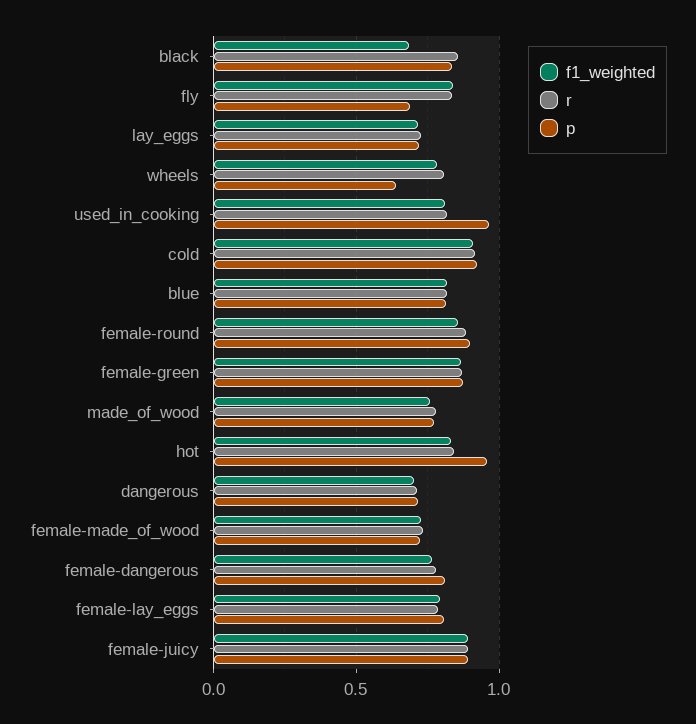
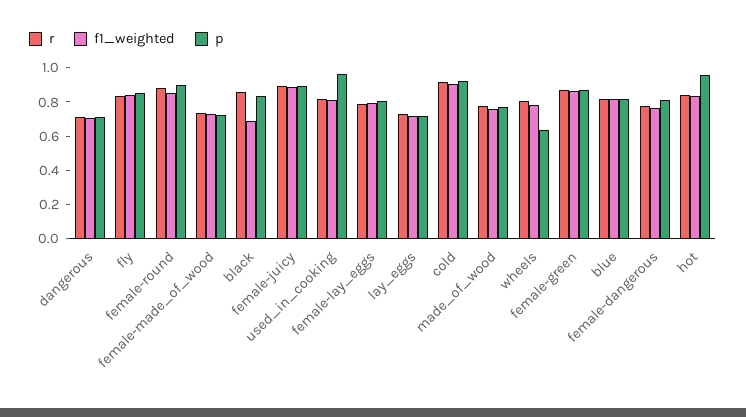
  {
    "f1_weighted": {
      "black": 0.7,
      "fly": 0.85,
      "lay_eggs": 0.7,
      "wheels": 0.8,
      "used_in_cooking": 0.8,
      "cold": 0.9,
      "blue": 0.8,
      "female-round": 0.85,
      "female-green": 0.85,
      "made_of_wood": 0.75,
      "hot": 0.85,
      "dangerous": 0.7,
      "female-made_of_wood": 0.75,
      "female-dangerous": 0.75,
      "female-lay_eggs": 0.8,
      "female-juicy": 0.9
    },
    "r": {
      "black": 0.85,
      "fly": 0.85,
      "lay_eggs": 0.75,
      "wheels": 0.8,
      "used_in_cooking": 0.8,
      "cold": 0.9,
      "blue": 0.8,
      "female-round": 0.9,
      "female-green": 0.85,
      "made_of_wood": 0.8,
      "hot": 0.85,
      "dangerous": 0.7,
      "female-made_of_wood": 0.75,
      "female-dangerous": 0.8,
      "female-lay_eggs": 0.8,
      "female-juicy": 0.9
    },
    "p": {
      "black": 0.85,
-     "fly": 0.7,
+     "fly": 0.85,
      "lay_eggs": 0.7,
      "wheels": 0.65,
      "used_in_cooking": 0.95,
      "cold": 0.9,
      "blue": 0.8,
      "female-round": 0.9,
      "female-green": 0.85,
      "made_of_wood": 0.75,
      "hot": 0.95,
      "dangerous": 0.7,
      "female-made_of_wood": 0.7,
      "female-dangerous": 0.8,
      "female-lay_eggs": 0.8,
      "female-juicy": 0.9
    }
  }

